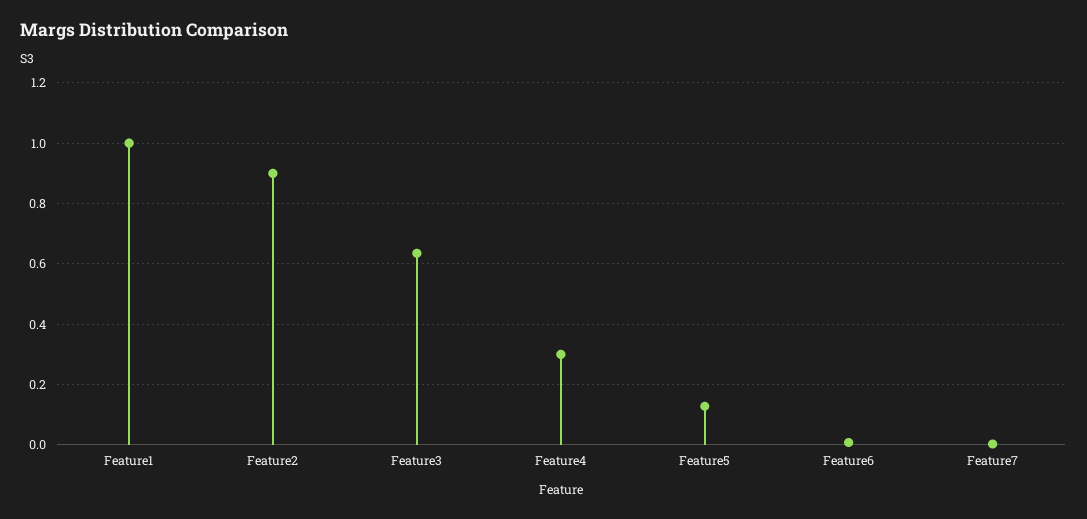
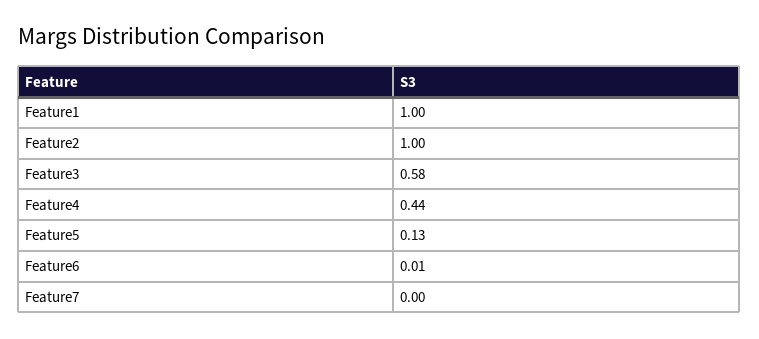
  {
    "Feature1": 1,
-   "Feature2": 0.9,
+   "Feature2": 1,
-   "Feature3": 0.64,
+   "Feature3": 0.58,
-   "Feature4": 0.3,
+   "Feature4": 0.44,
    "Feature5": 0.13,
    "Feature6": 0.01,
    "Feature7": 0
  }

